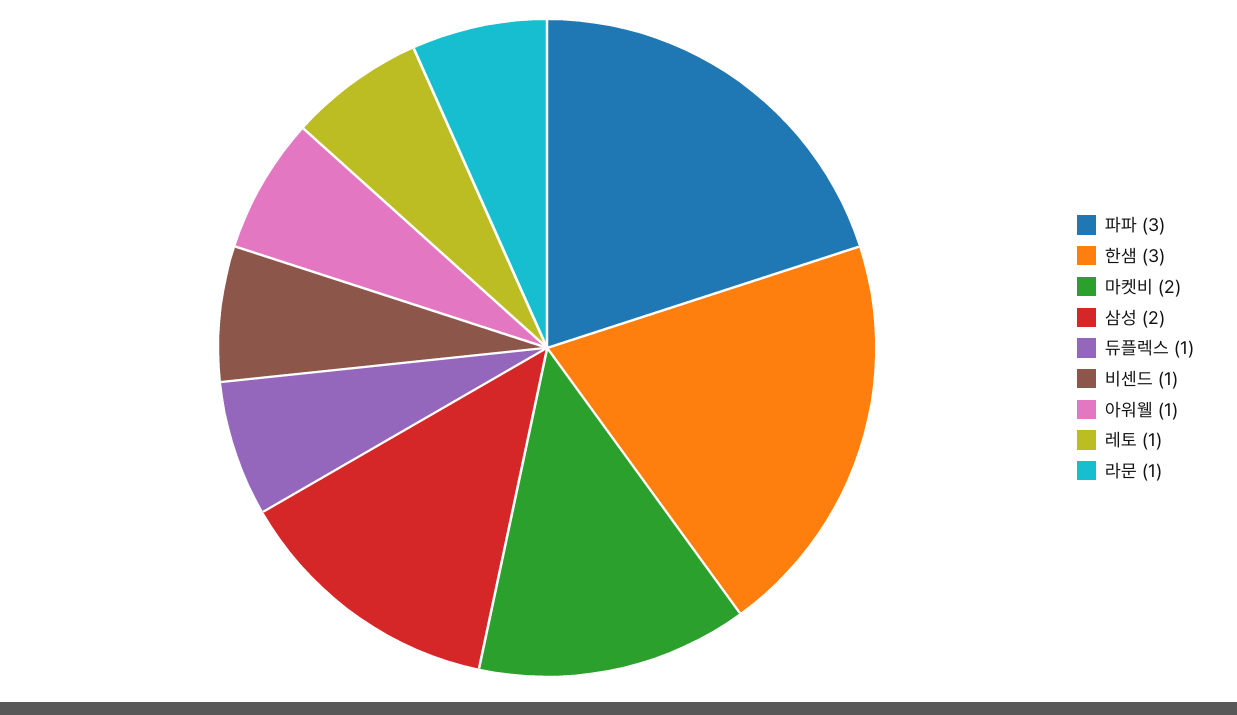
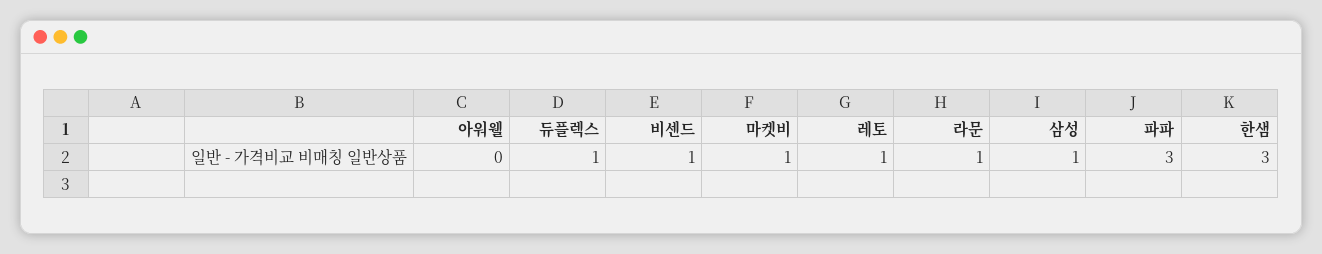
  {
    "파파": 3,
    "한샘": 3,
-   "마켓비": 2,
+   "마켓비": 1,
-   "삼성": 2,
+   "삼성": 1,
    "듀플렉스": 1,
    "비센드": 1,
-   "아워웰": 1,
+   "아워웰": 0,
    "레토": 1,
    "라문": 1
  }

